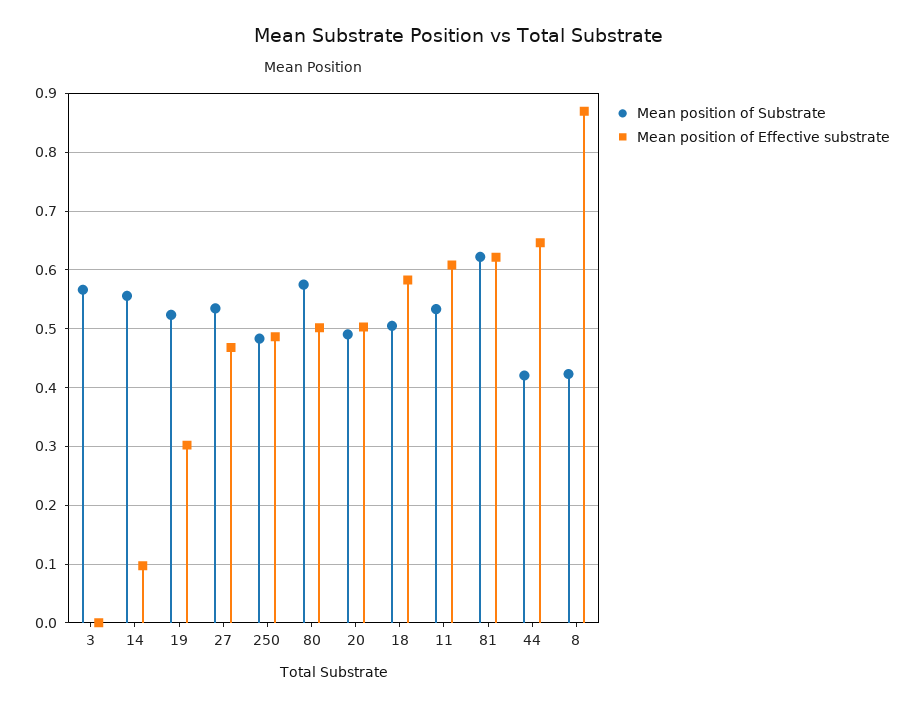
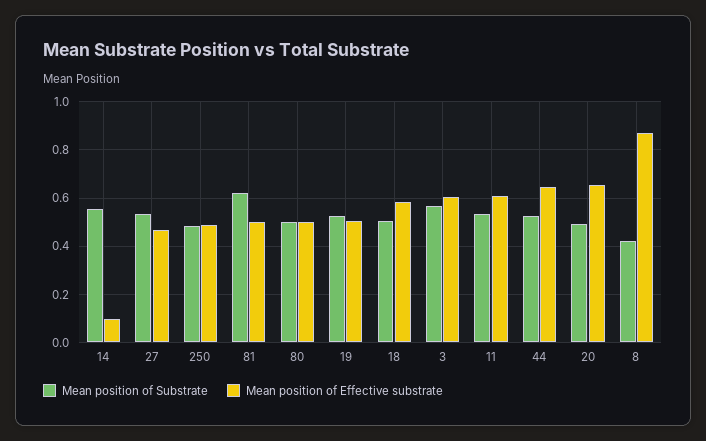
  {
    "Mean position of Substrate": {
      "3": 0.56,
      "14": 0.56,
      "19": 0.52,
      "27": 0.54,
      "250": 0.48,
-     "80": 0.58,
+     "80": 0.5,
      "20": 0.5,
      "18": 0.5,
      "11": 0.54,
      "81": 0.62,
-     "44": 0.42,
+     "44": 0.525,
      "8": 0.42
    },
    "Mean position of Effective substrate": {
-     "3": 0,
+     "3": 0.6,
      "14": 0.1,
-     "19": 0.3,
+     "19": 0.5,
      "27": 0.46,
      "250": 0.48,
      "80": 0.5,
-     "20": 0.5,
+     "20": 0.65,
      "18": 0.58,
      "11": 0.6,
-     "81": 0.62,
+     "81": 0.5,
      "44": 0.64,
      "8": 0.86
    }
  }

